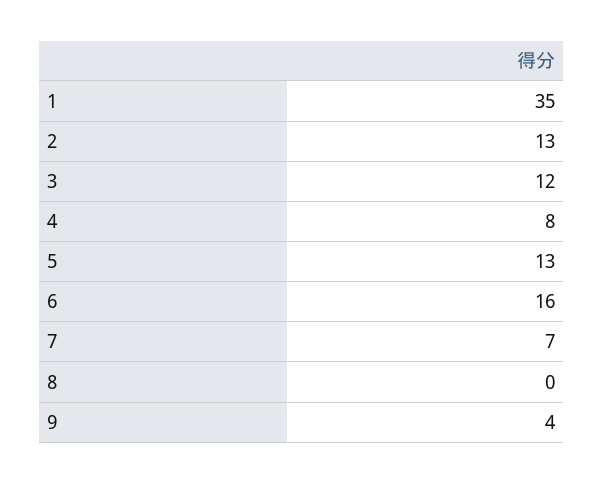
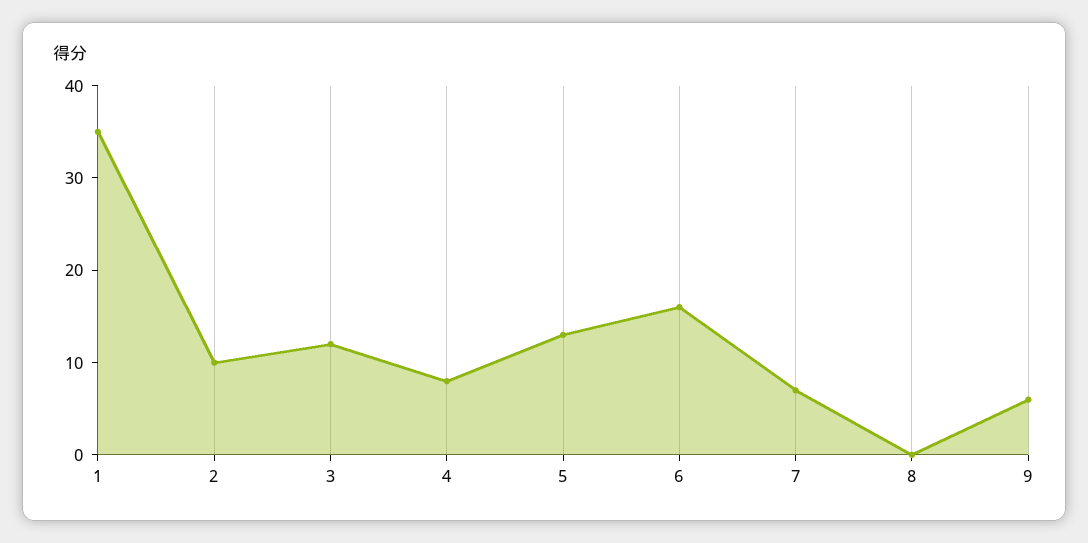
  {
    "1": 35,
-   "2": 13,
+   "2": 10,
    "3": 12,
    "4": 8,
    "5": 13,
    "6": 16,
    "7": 7,
    "8": 0,
-   "9": 4
+   "9": 6
  }

